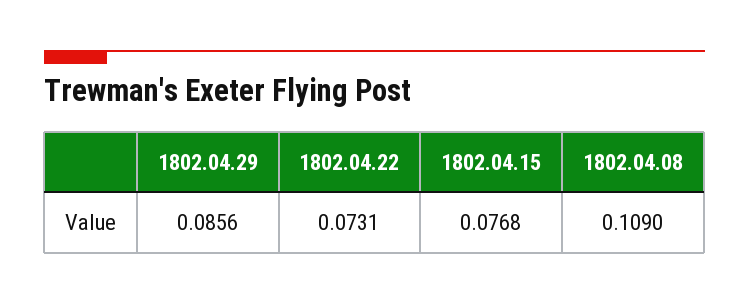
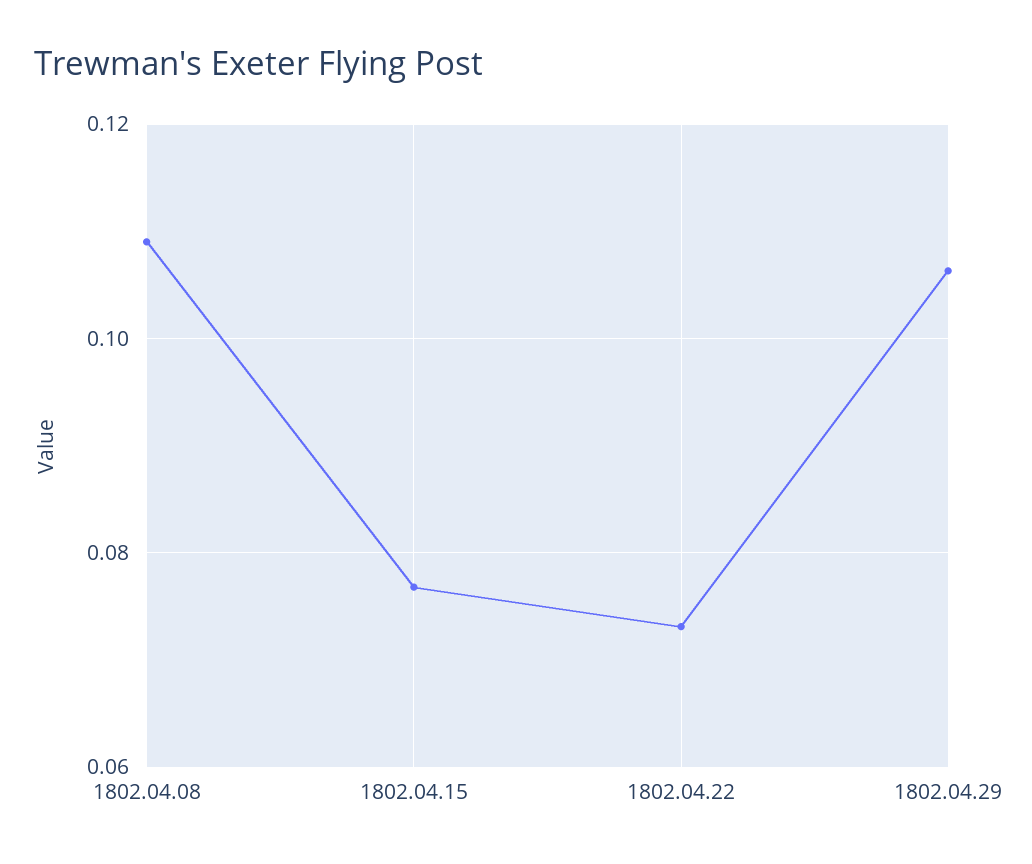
  {
-   "1802.04.29": 0.0856,
+   "1802.04.29": 0.106,
    "1802.04.22": 0.0731,
    "1802.04.15": 0.0768,
    "1802.04.08": 0.109
  }

